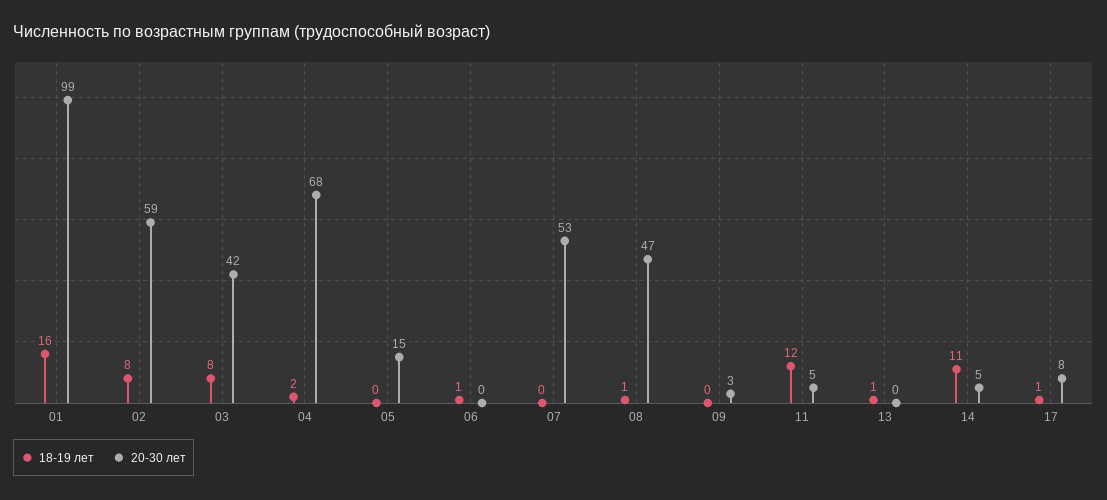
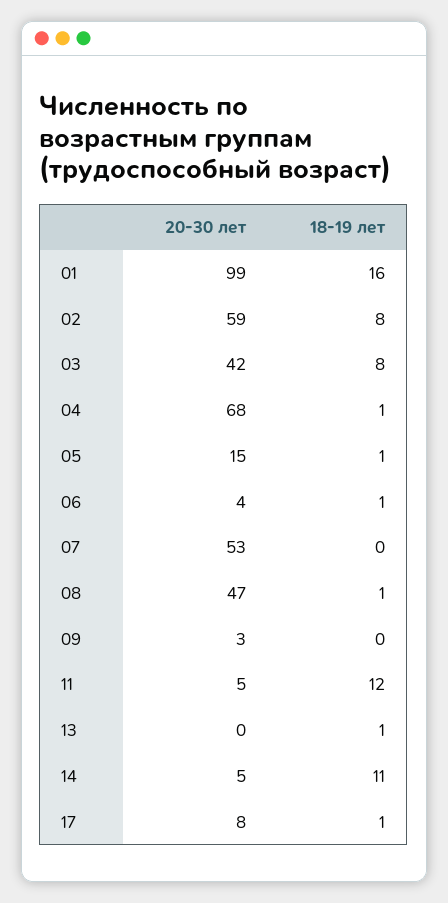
  {
    "18-19 лет": {
      "01": 16,
      "02": 8,
      "03": 8,
-     "04": 2,
+     "04": 1,
-     "05": 0,
+     "05": 1,
      "06": 1,
      "07": 0,
      "08": 1,
      "09": 0,
      "11": 12,
      "13": 1,
      "14": 11,
      "17": 1
    },
    "20-30 лет": {
      "01": 99,
      "02": 59,
      "03": 42,
      "04": 68,
      "05": 15,
-     "06": 0,
+     "06": 4,
      "07": 53,
      "08": 47,
      "09": 3,
      "11": 5,
      "13": 0,
      "14": 5,
      "17": 8
    }
  }

